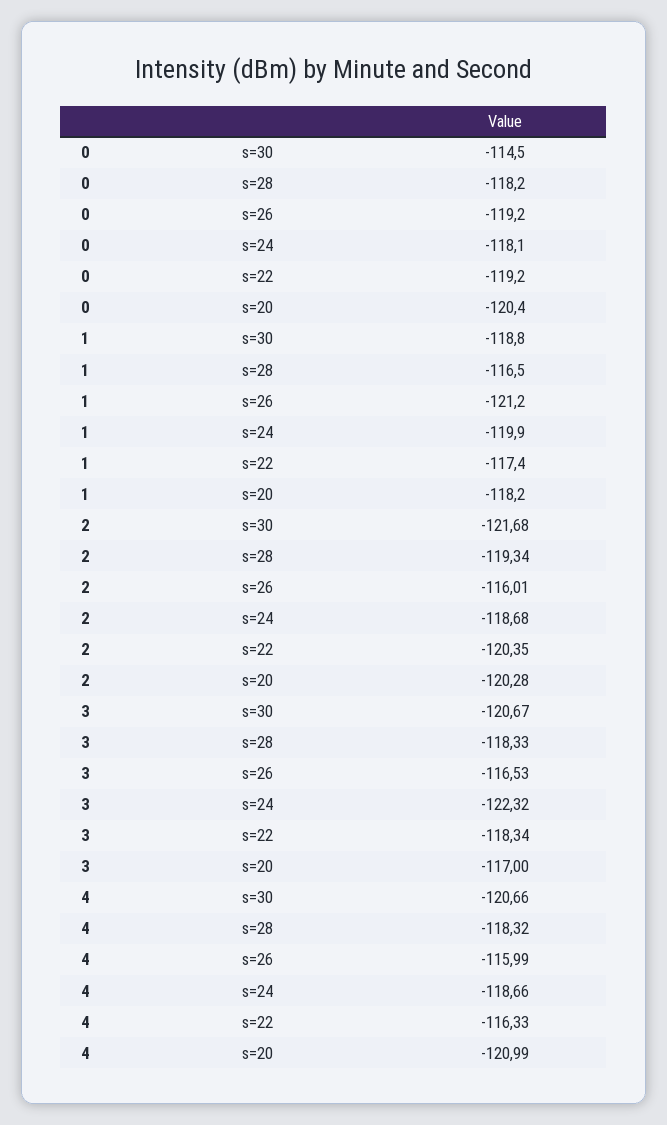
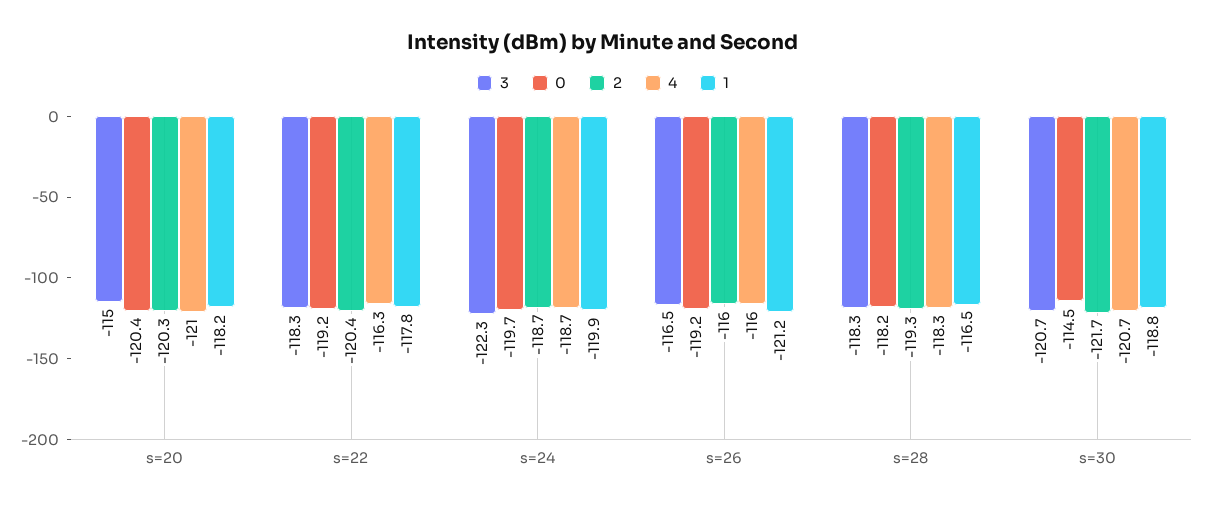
  {
    "0": {
      "s=30": -114.5,
      "s=28": -118.2,
      "s=26": -119.2,
-     "s=24": -118.1,
+     "s=24": -119.7,
      "s=22": -119.2,
      "s=20": -120.4
    },
    "1": {
      "s=30": -118.8,
      "s=28": -116.5,
      "s=26": -121.2,
      "s=24": -119.9,
-     "s=22": -117.4,
+     "s=22": -117.8,
      "s=20": -118.2
    },
    "2": {
      "s=30": -121.68,
      "s=28": -119.34,
      "s=26": -116.01,
      "s=24": -118.68,
      "s=22": -120.35,
      "s=20": -120.28
    },
    "3": {
      "s=30": -120.67,
      "s=28": -118.33,
      "s=26": -116.53,
      "s=24": -122.32,
      "s=22": -118.34,
-     "s=20": -117
+     "s=20": -115
    },
    "4": {
      "s=30": -120.66,
      "s=28": -118.32,
      "s=26": -115.99,
      "s=24": -118.66,
      "s=22": -116.33,
      "s=20": -120.99
    }
  }

